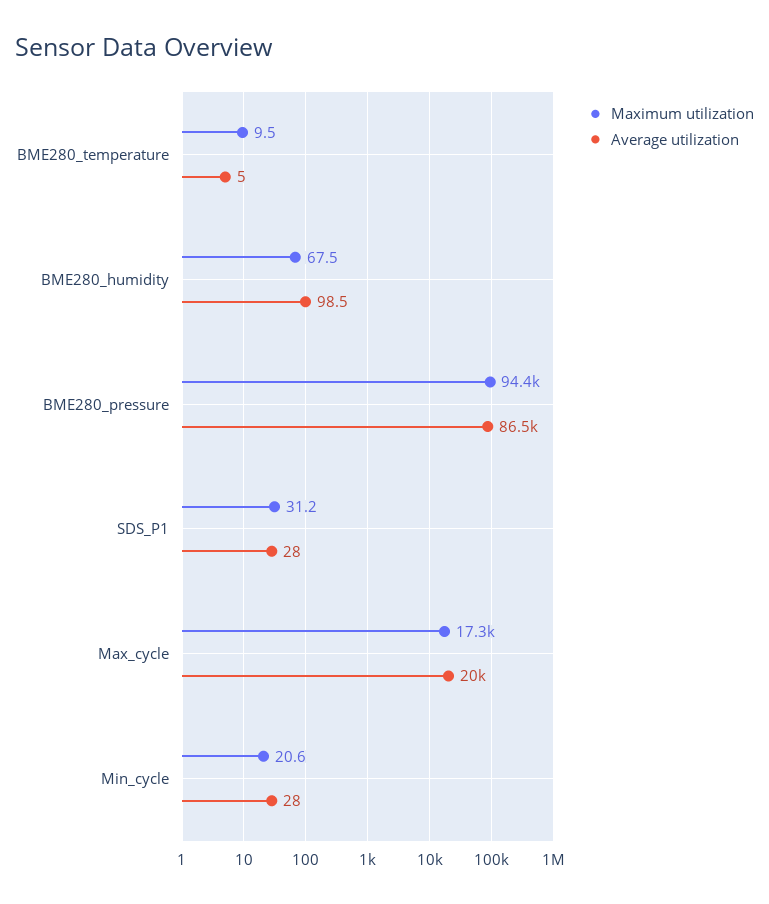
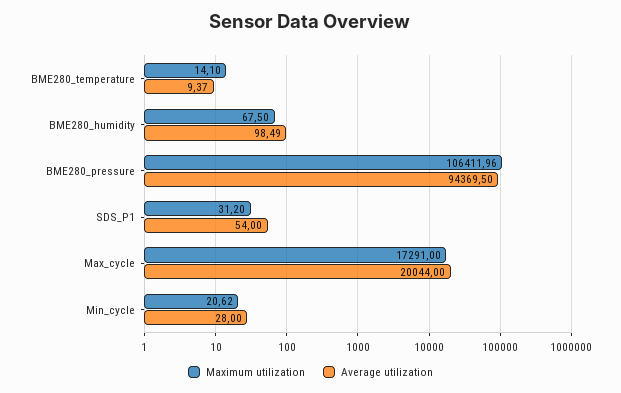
  {
    "Maximum utilization": {
-     "BME280_temperature": 9.5,
+     "BME280_temperature": 14.1,
      "BME280_humidity": 67.5,
-     "BME280_pressure": 94400,
+     "BME280_pressure": 106411.96,
      "SDS_P1": 31.2,
      "Max_cycle": 17291,
      "Min_cycle": 20.62
    },
    "Average utilization": {
-     "BME280_temperature": 5,
+     "BME280_temperature": 9.37,
      "BME280_humidity": 98.49,
-     "BME280_pressure": 86500,
+     "BME280_pressure": 94369.5,
-     "SDS_P1": 28,
+     "SDS_P1": 54,
      "Max_cycle": 20044,
      "Min_cycle": 28
    }
  }

